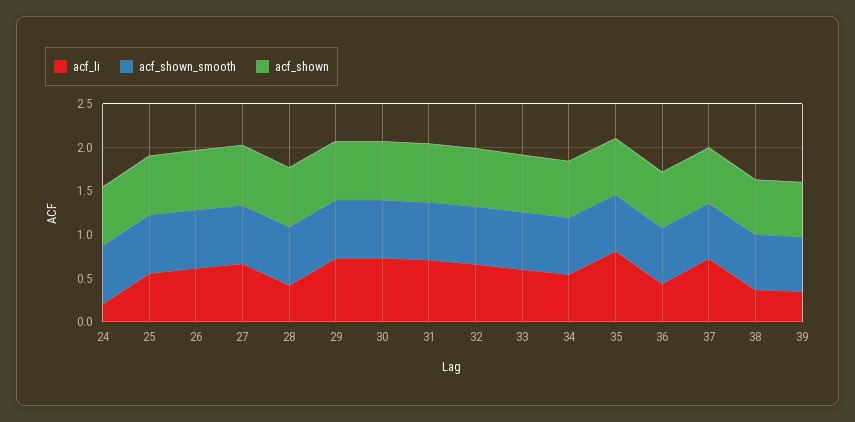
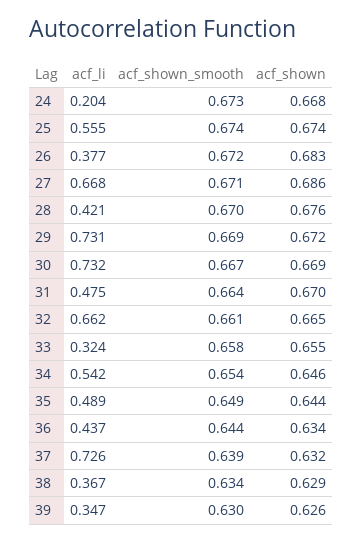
  {
    "acf_li": {
      "24": 0.204,
      "25": 0.555,
-     "26": 0.6,
+     "26": 0.377,
      "27": 0.668,
      "28": 0.421,
      "29": 0.731,
      "30": 0.732,
-     "31": 0.7,
+     "31": 0.475,
      "32": 0.662,
-     "33": 0.6,
+     "33": 0.324,
      "34": 0.542,
-     "35": 0.8,
+     "35": 0.489,
      "36": 0.437,
      "37": 0.726,
      "38": 0.367,
      "39": 0.347
    },
    "acf_shown_smooth": {
      "24": 0.673,
      "25": 0.674,
      "26": 0.672,
      "27": 0.671,
      "28": 0.67,
      "29": 0.669,
      "30": 0.667,
      "31": 0.664,
      "32": 0.661,
      "33": 0.658,
      "34": 0.654,
      "35": 0.649,
      "36": 0.644,
      "37": 0.639,
      "38": 0.634,
      "39": 0.63
    },
    "acf_shown": {
      "24": 0.668,
      "25": 0.674,
      "26": 0.683,
      "27": 0.686,
      "28": 0.676,
      "29": 0.672,
      "30": 0.669,
      "31": 0.67,
      "32": 0.665,
      "33": 0.655,
      "34": 0.646,
      "35": 0.644,
      "36": 0.634,
      "37": 0.632,
      "38": 0.629,
      "39": 0.626
    }
  }

